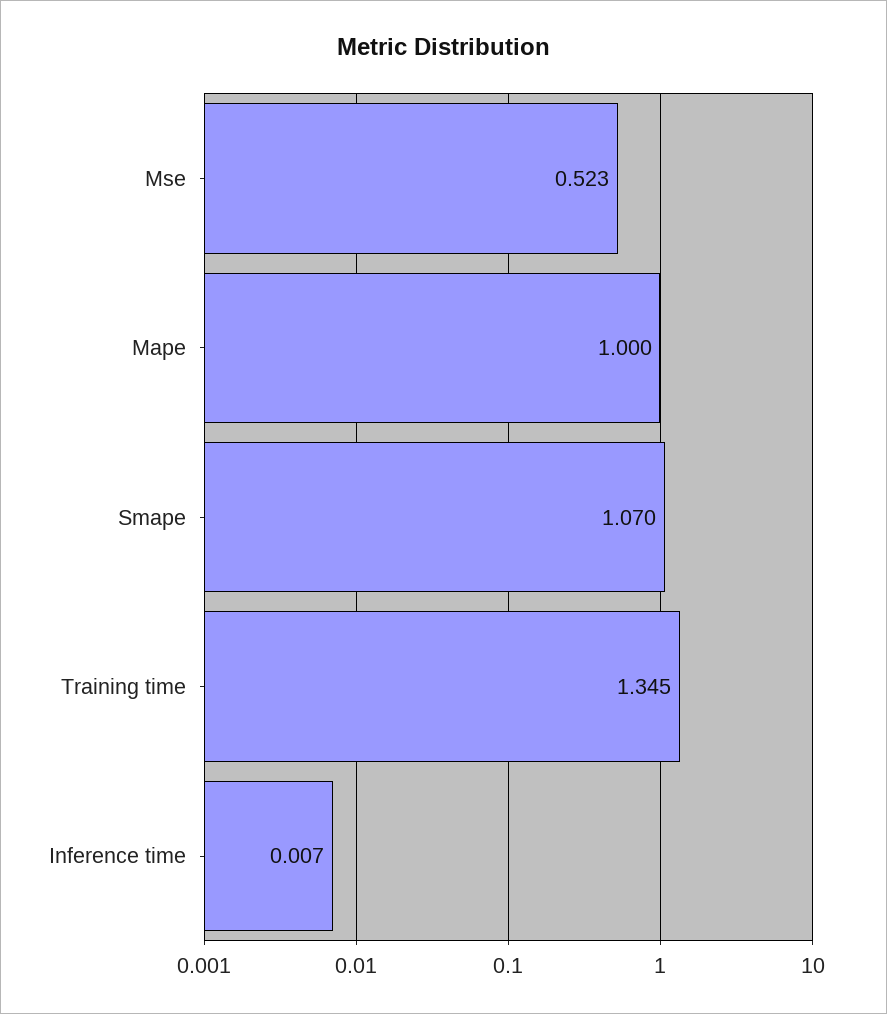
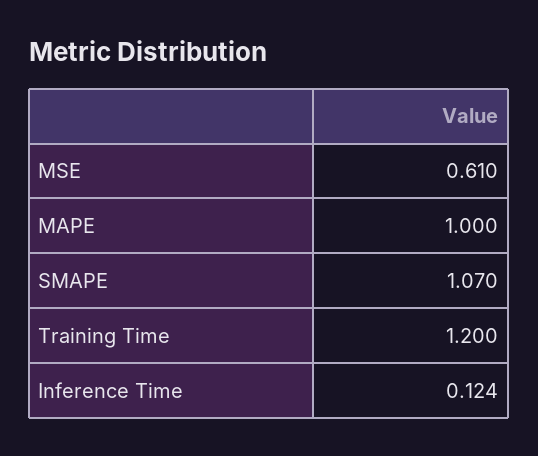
  {
-   "Mse": 0.523,
+   "Mse": 0.61,
    "Mape": 1,
    "Smape": 1.07,
-   "Training time": 1.345,
+   "Training time": 1.2,
-   "Inference time": 0.007
+   "Inference time": 0.124
  }

